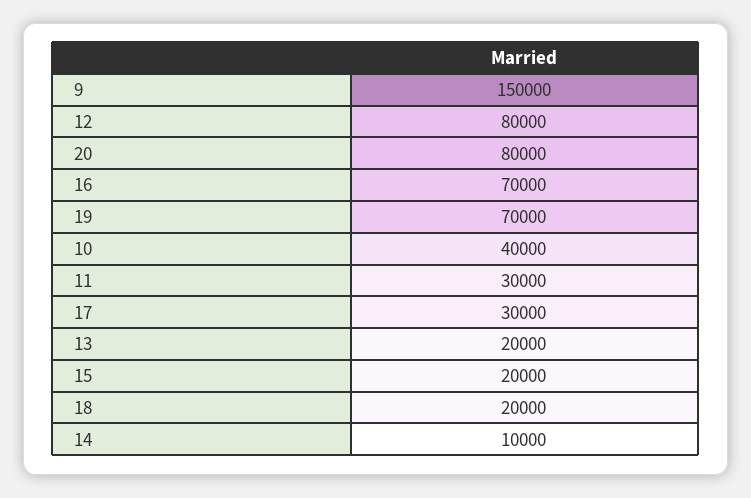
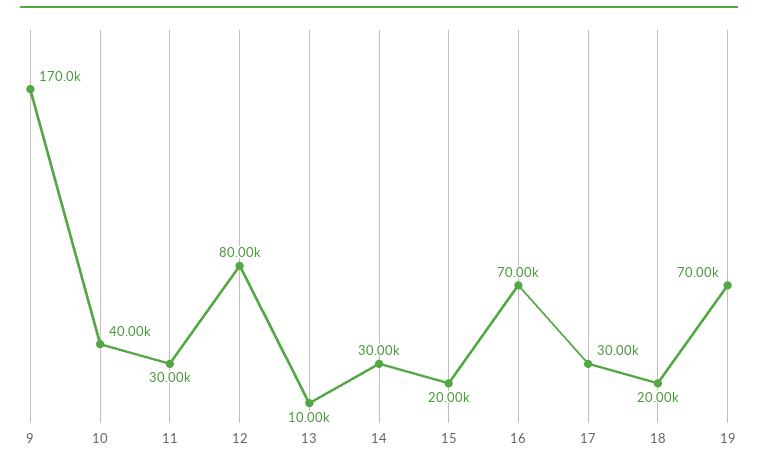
  {
-   "9": 150000,
+   "9": 170000,
    "12": 80000,
-   "20": 80000,
    "16": 70000,
    "19": 70000,
    "10": 40000,
    "11": 30000,
    "17": 30000,
-   "13": 20000,
+   "13": 10000,
    "15": 20000,
    "18": 20000,
-   "14": 10000
+   "14": 30000
  }

